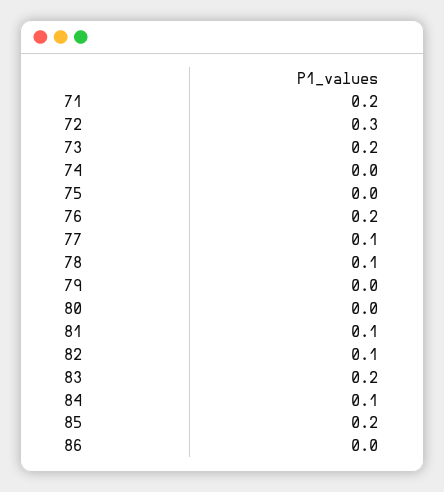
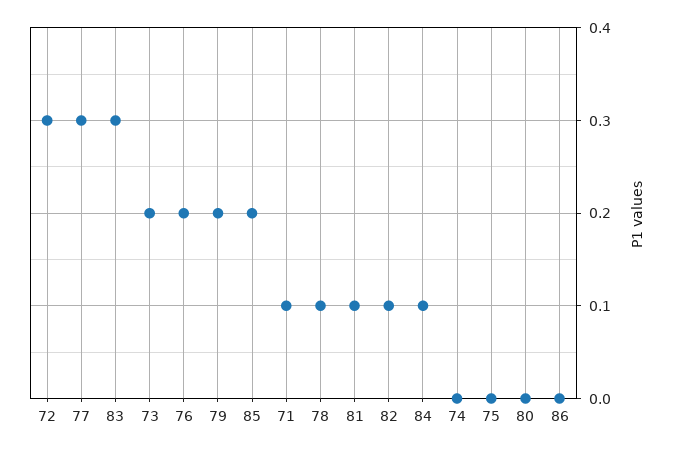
  {
-   "71": 0.2,
+   "71": 0.1,
    "72": 0.3,
    "73": 0.2,
    "74": 0,
    "75": 0,
    "76": 0.2,
-   "77": 0.1,
+   "77": 0.3,
    "78": 0.1,
-   "79": 0,
+   "79": 0.2,
    "80": 0,
    "81": 0.1,
    "82": 0.1,
-   "83": 0.2,
+   "83": 0.3,
    "84": 0.1,
    "85": 0.2,
    "86": 0
  }

